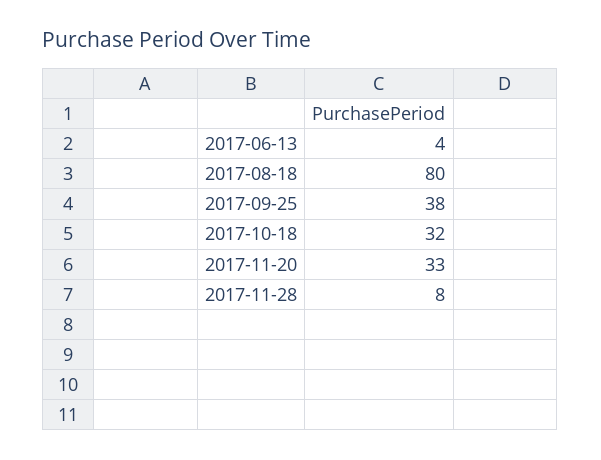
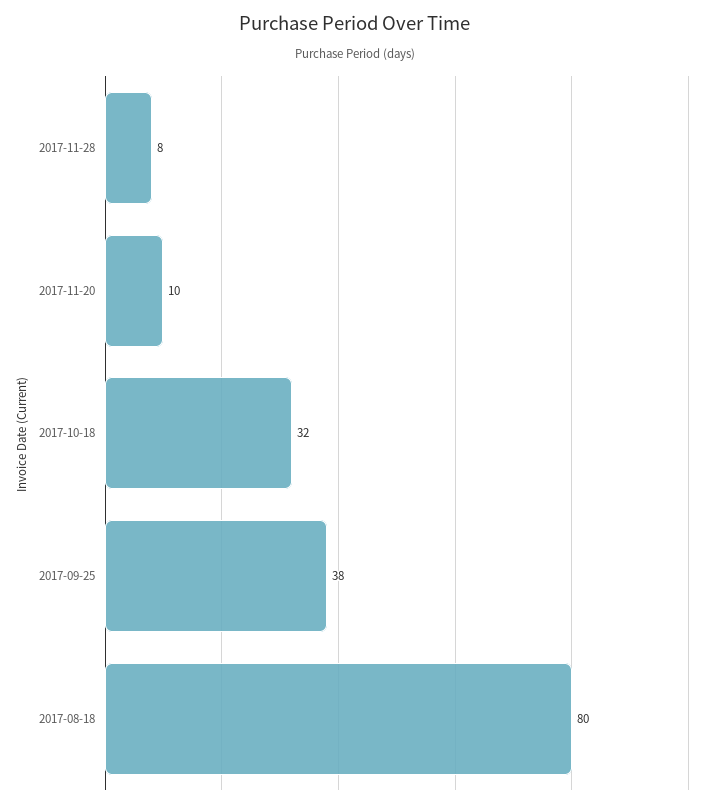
  {
-   "2017-06-13": 4,
    "2017-08-18": 80,
    "2017-09-25": 38,
    "2017-10-18": 32,
-   "2017-11-20": 33,
+   "2017-11-20": 10,
    "2017-11-28": 8
  }

